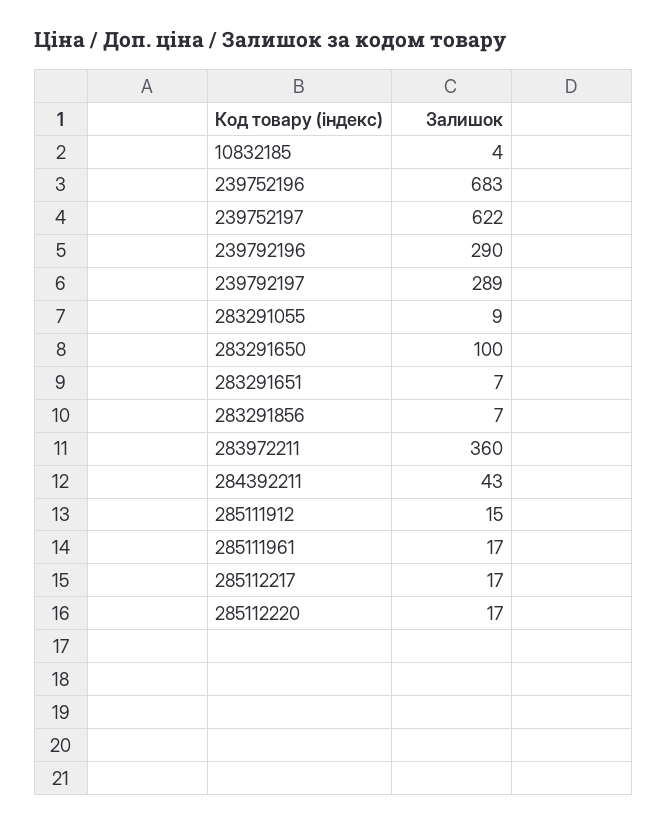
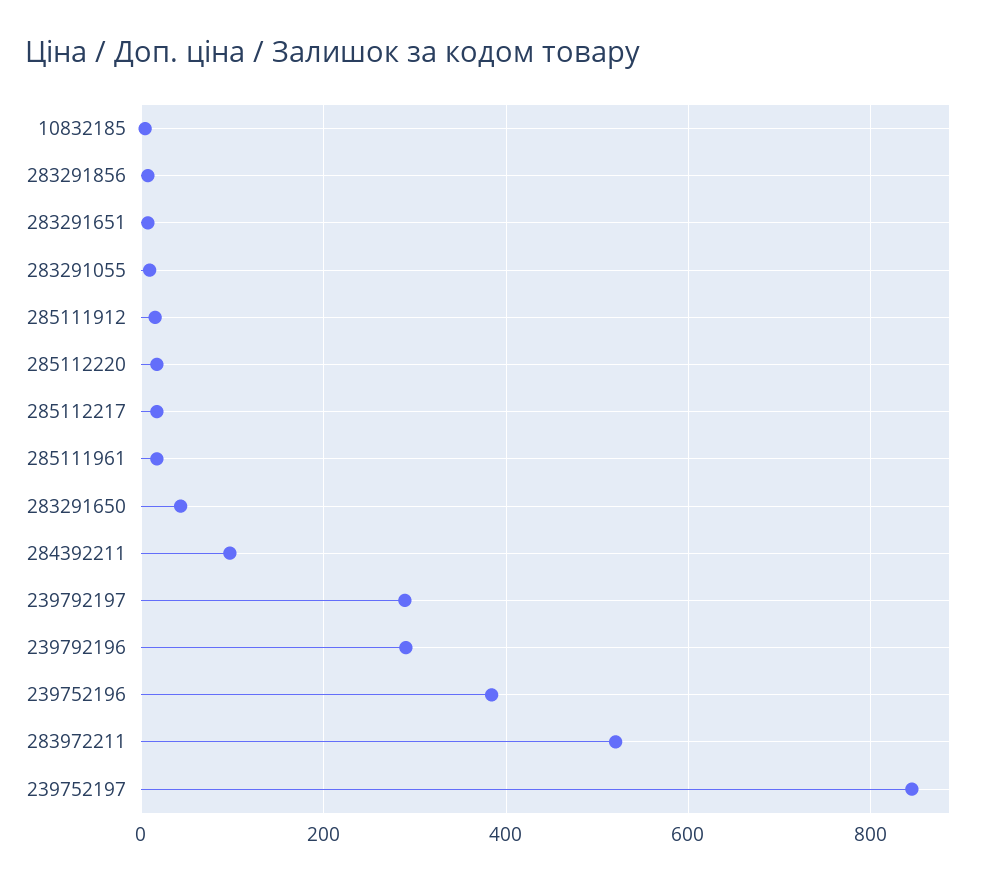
  {
    "10832185": 4,
-   "239752196": 683,
+   "239752196": 380,
-   "239752197": 622,
+   "239752197": 840,
    "239792196": 290,
    "239792197": 289,
    "283291055": 9,
-   "283291650": 100,
+   "283291650": 40,
    "283291651": 7,
    "283291856": 7,
-   "283972211": 360,
+   "283972211": 520,
-   "284392211": 43,
+   "284392211": 100,
    "285111912": 15,
    "285111961": 17,
    "285112217": 17,
    "285112220": 17
  }

